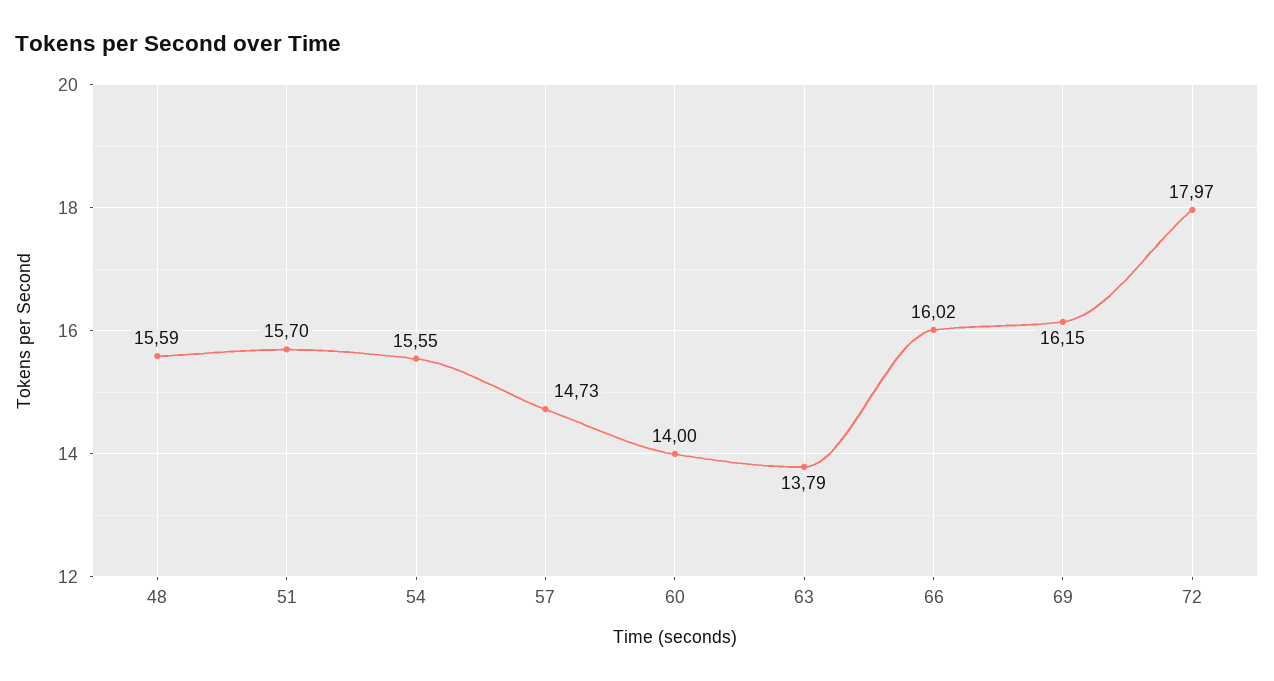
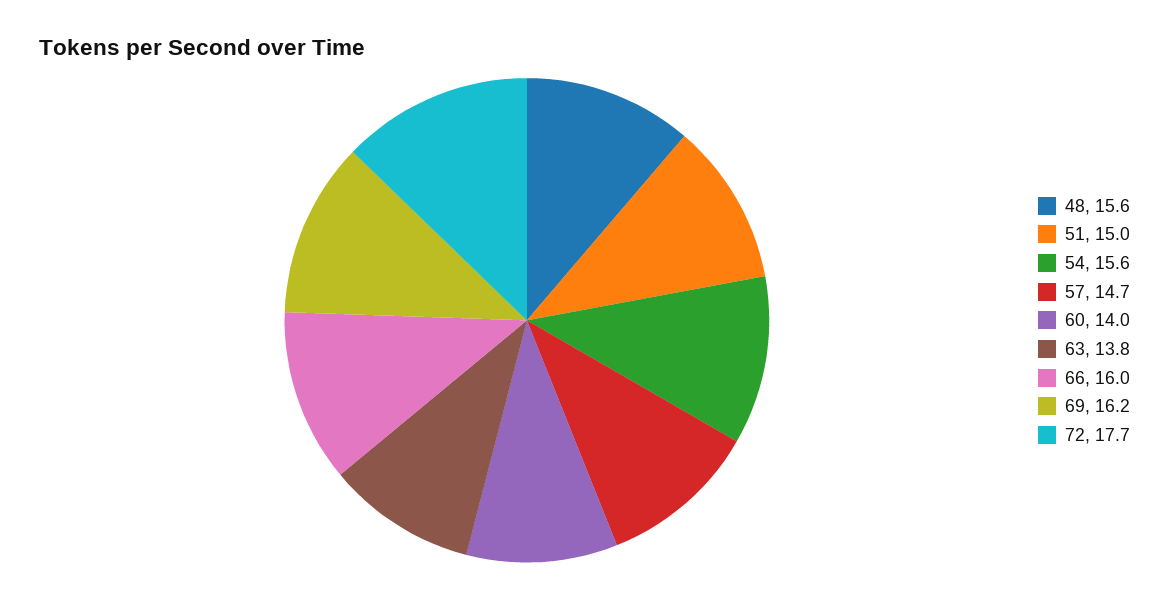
  {
    "48": 15.59,
-   "51": 15.7,
+   "51": 15,
    "54": 15.55,
    "57": 14.73,
    "60": 14,
    "63": 13.79,
    "66": 16.02,
    "69": 16.15,
-   "72": 17.97
+   "72": 17.7
  }

